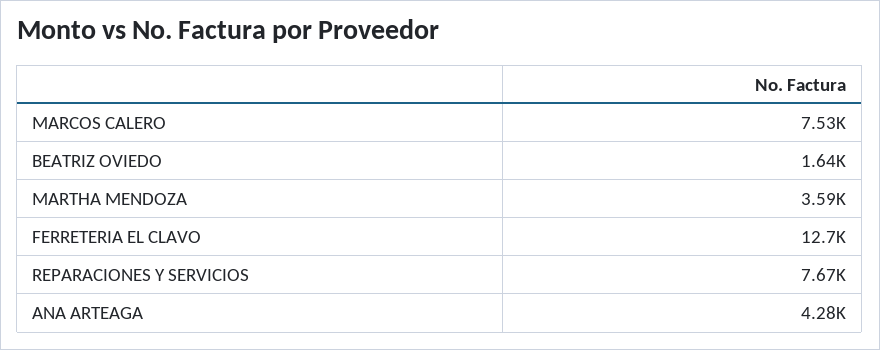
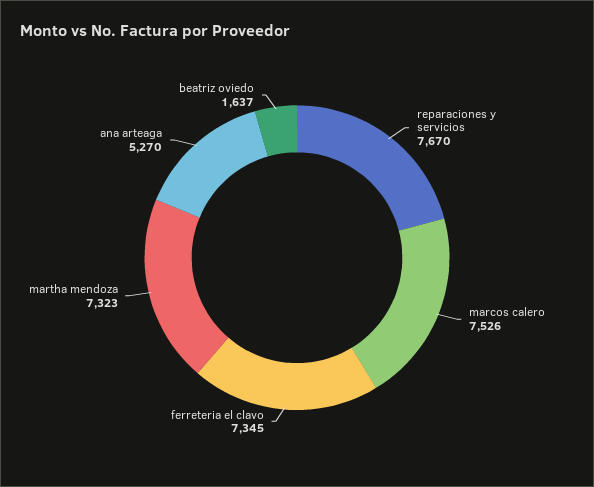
  {
    "MARCOS CALERO": 7526,
    "BEATRIZ OVIEDO": 1637,
-   "MARTHA MENDOZA": 3590,
+   "MARTHA MENDOZA": 7323,
-   "FERRETERIA EL CLAVO": 12700,
+   "FERRETERIA EL CLAVO": 7345,
    "REPARACIONES Y SERVICIOS": 7670,
-   "ANA ARTEAGA": 4280
+   "ANA ARTEAGA": 5270
  }

